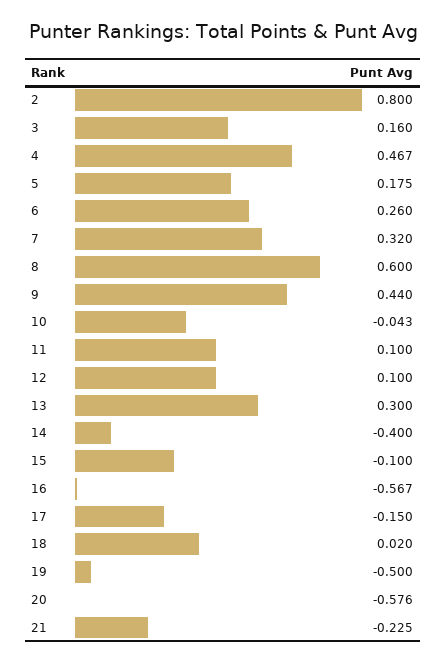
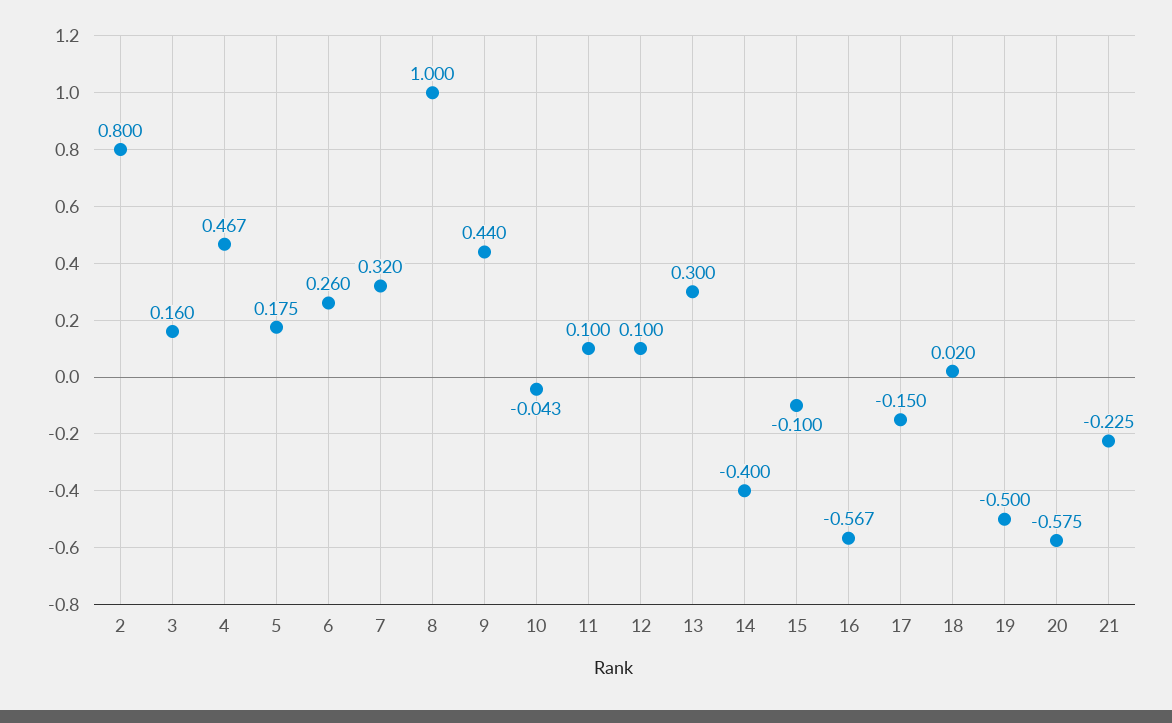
  {
    "2": 0.8,
    "3": 0.16,
    "4": 0.467,
    "5": 0.175,
    "6": 0.26,
    "7": 0.32,
-   "8": 0.6,
+   "8": 1,
    "9": 0.44,
    "10": -0.043,
    "11": 0.1,
    "12": 0.1,
    "13": 0.3,
    "14": -0.4,
    "15": -0.1,
    "16": -0.567,
    "17": -0.15,
    "18": 0.02,
    "19": -0.5,
-   "20": -0.576,
+   "20": -0.575,
    "21": -0.225
  }

